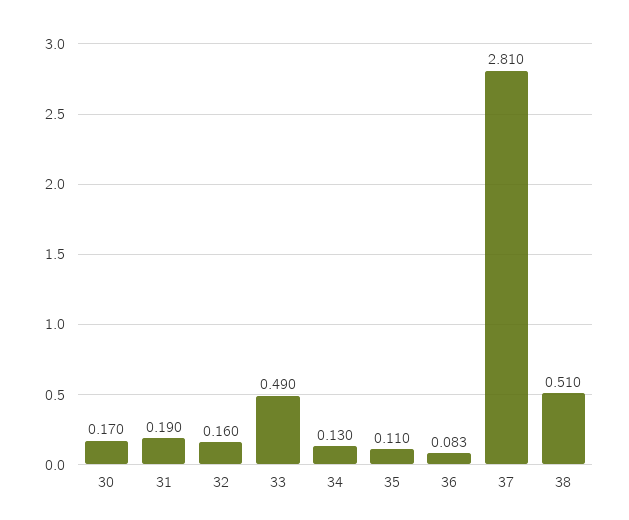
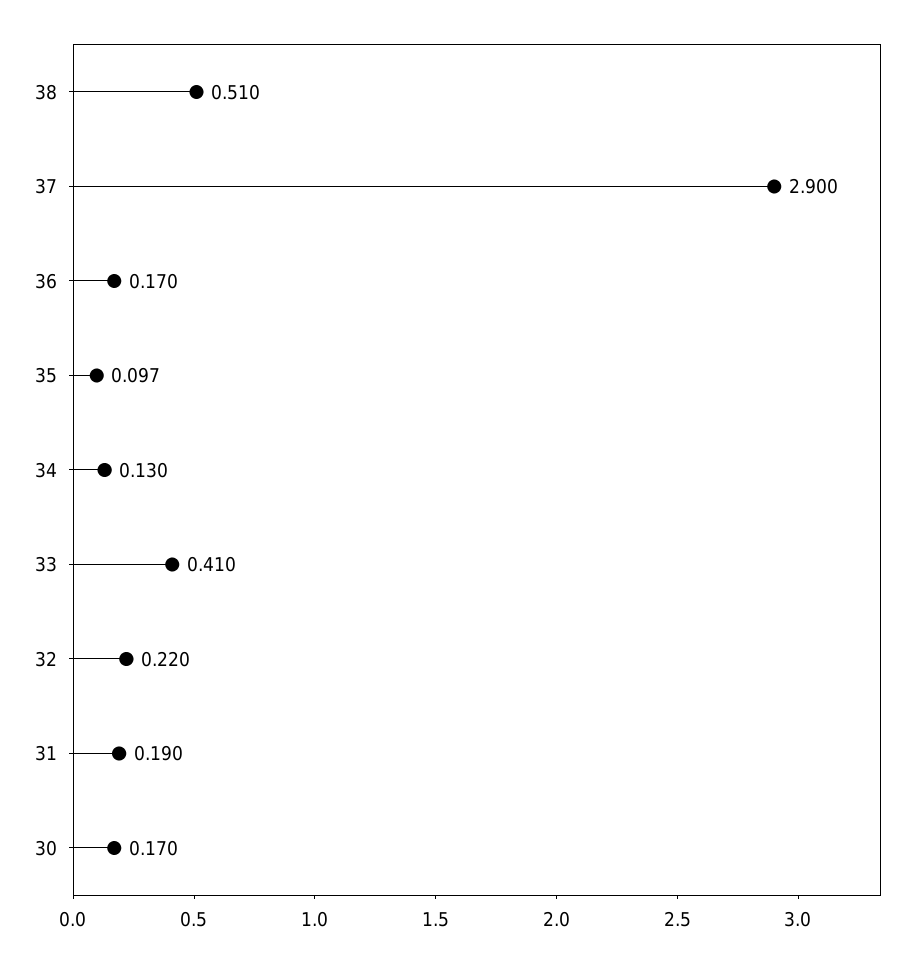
  {
    "30": 0.17,
    "31": 0.19,
-   "32": 0.16,
+   "32": 0.22,
-   "33": 0.49,
+   "33": 0.41,
    "34": 0.13,
-   "35": 0.11,
+   "35": 0.097,
-   "36": 0.083,
+   "36": 0.17,
-   "37": 2.81,
+   "37": 2.9,
    "38": 0.51
  }

